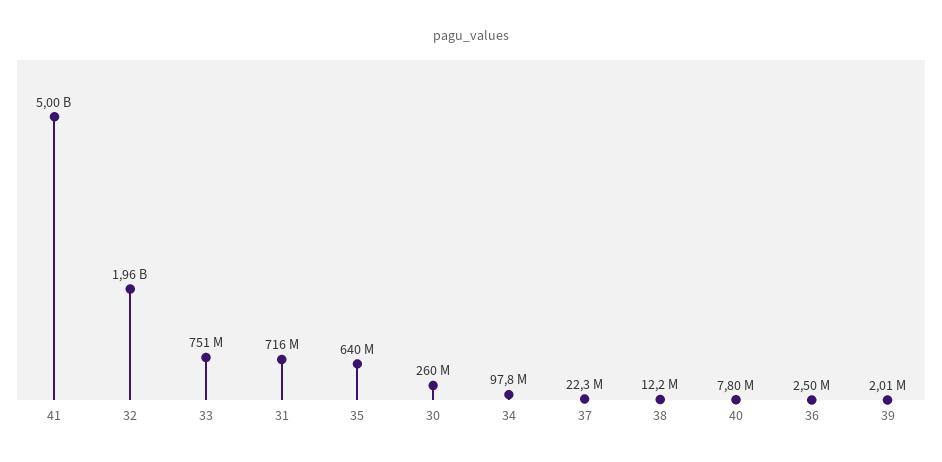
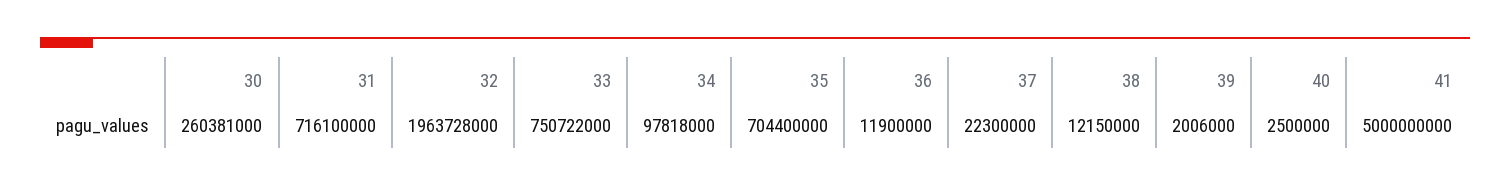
  {
    "41": 5000000000,
    "32": 1963728000,
    "33": 750722000,
    "31": 716100000,
-   "35": 640000000,
+   "35": 704400000,
    "30": 260381000,
    "34": 97818000,
    "37": 22300000,
    "38": 12150000,
-   "40": 7800000,
+   "40": 2500000,
-   "36": 2500000,
+   "36": 11900000,
    "39": 2006000
  }

